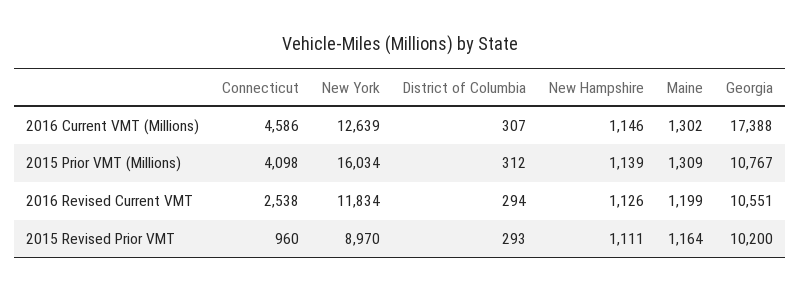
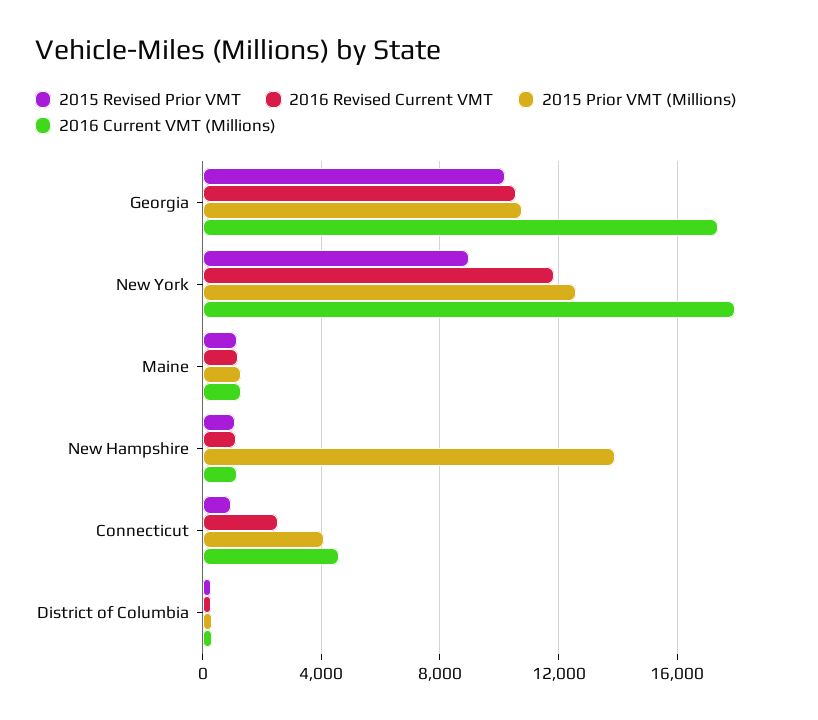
  {
    "2016 Current VMT (Millions)": {
      "Connecticut": 4586,
-     "New York": 12639,
+     "New York": 18000,
      "District of Columbia": 307,
      "New Hampshire": 1146,
      "Maine": 1302,
      "Georgia": 17388
    },
    "2015 Prior VMT (Millions)": {
      "Connecticut": 4098,
-     "New York": 16034,
+     "New York": 12500,
      "District of Columbia": 312,
-     "New Hampshire": 1139,
+     "New Hampshire": 14000,
      "Maine": 1309,
      "Georgia": 10767
    },
    "2016 Revised Current VMT": {
      "Connecticut": 2538,
      "New York": 11834,
      "District of Columbia": 294,
      "New Hampshire": 1126,
      "Maine": 1199,
      "Georgia": 10551
    },
    "2015 Revised Prior VMT": {
      "Connecticut": 960,
      "New York": 8970,
      "District of Columbia": 293,
      "New Hampshire": 1111,
      "Maine": 1164,
      "Georgia": 10200
    }
  }

